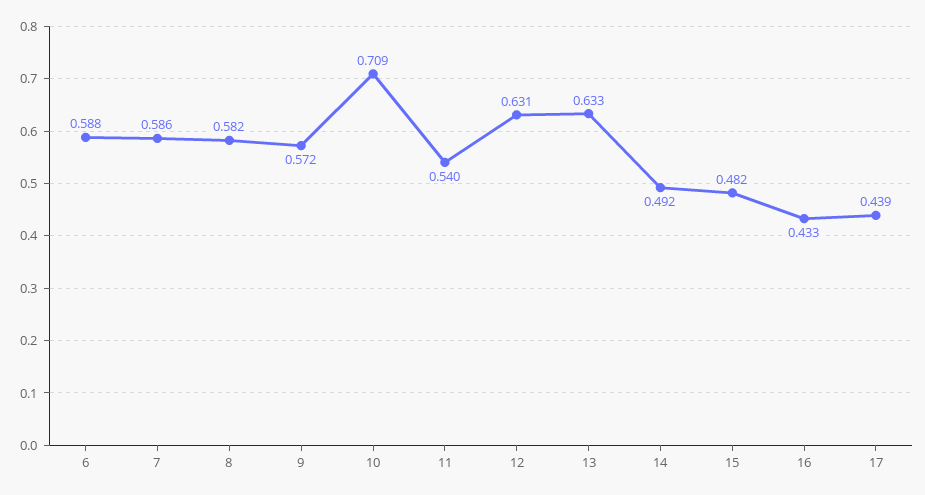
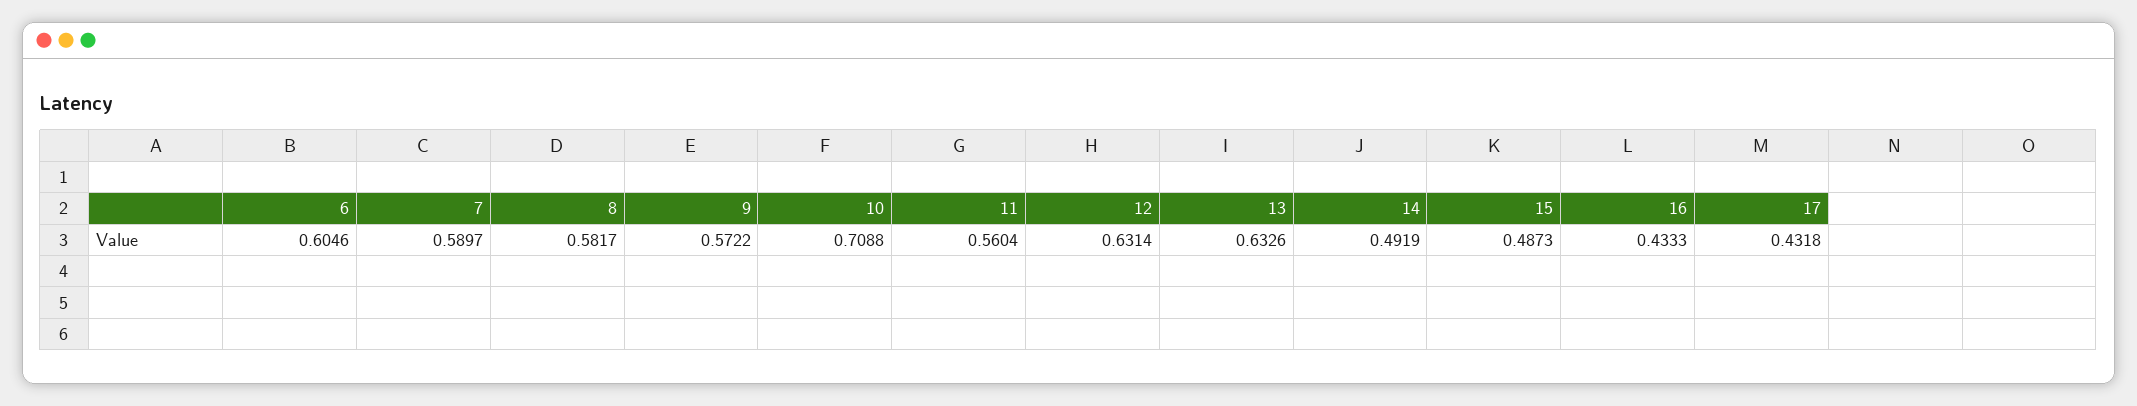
  {
-   "6": 0.588,
+   "6": 0.6046,
-   "7": 0.586,
+   "7": 0.5897,
    "8": 0.5817,
    "9": 0.5722,
    "10": 0.7088,
-   "11": 0.54,
+   "11": 0.5604,
    "12": 0.6314,
    "13": 0.6326,
    "14": 0.4919,
-   "15": 0.482,
+   "15": 0.4873,
    "16": 0.4333,
-   "17": 0.439
+   "17": 0.4318
  }

